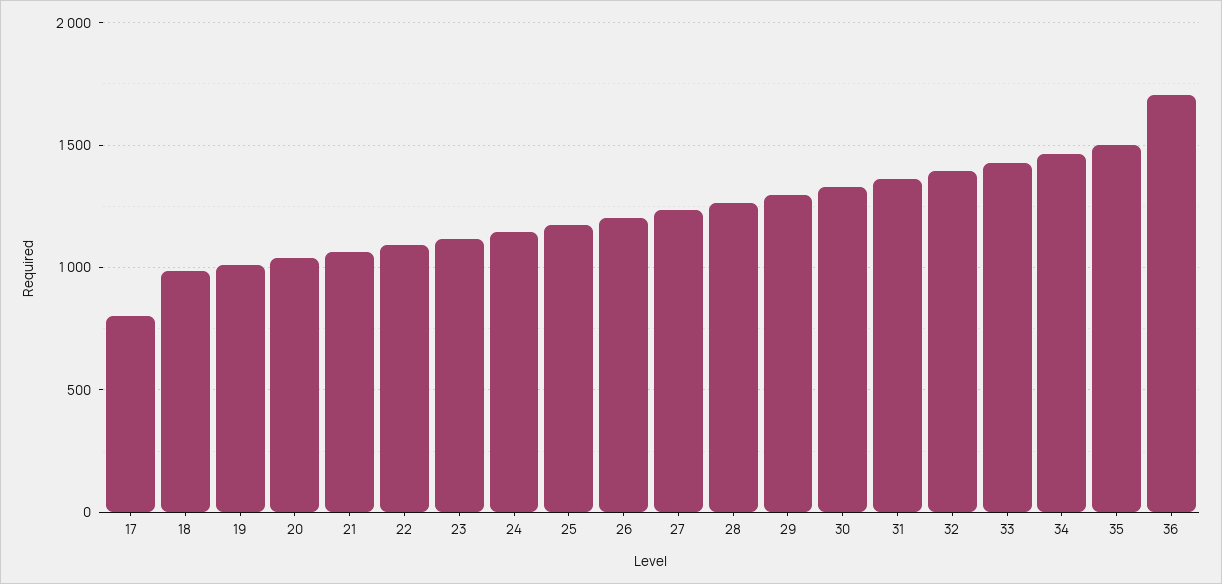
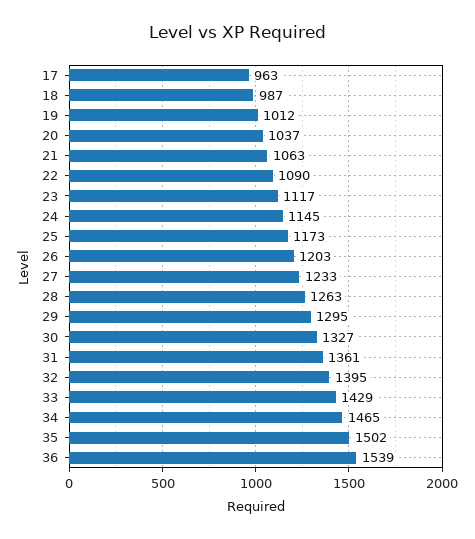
  {
-   "17": 800,
+   "17": 963,
    "18": 987,
    "19": 1012,
    "20": 1037,
    "21": 1063,
    "22": 1090,
    "23": 1117,
    "24": 1145,
    "25": 1173,
    "26": 1203,
    "27": 1233,
    "28": 1263,
    "29": 1295,
    "30": 1327,
    "31": 1361,
    "32": 1395,
    "33": 1429,
    "34": 1465,
    "35": 1502,
-   "36": 1700
+   "36": 1539
  }

